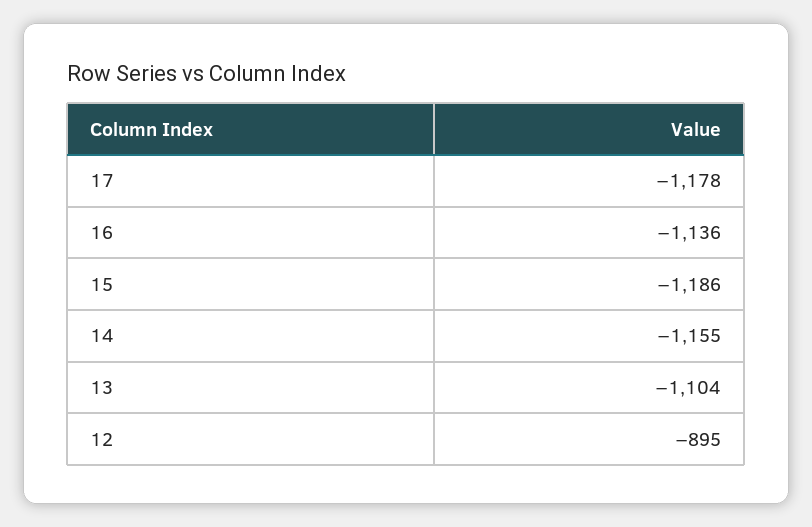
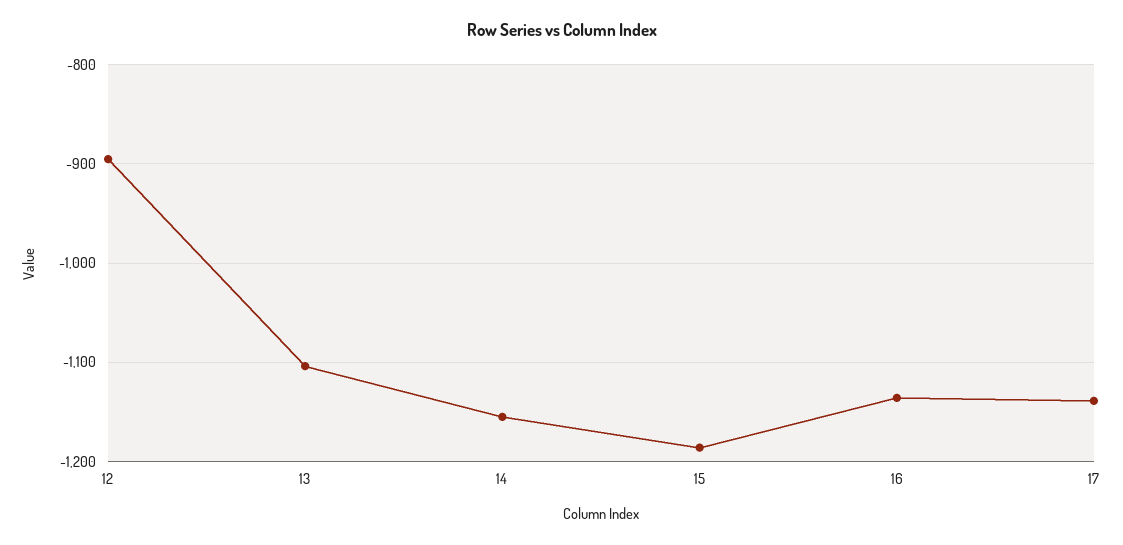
  {
-   "17": -1178,
+   "17": -1140,
    "16": -1136,
    "15": -1186,
    "14": -1155,
    "13": -1104,
    "12": -895
  }

